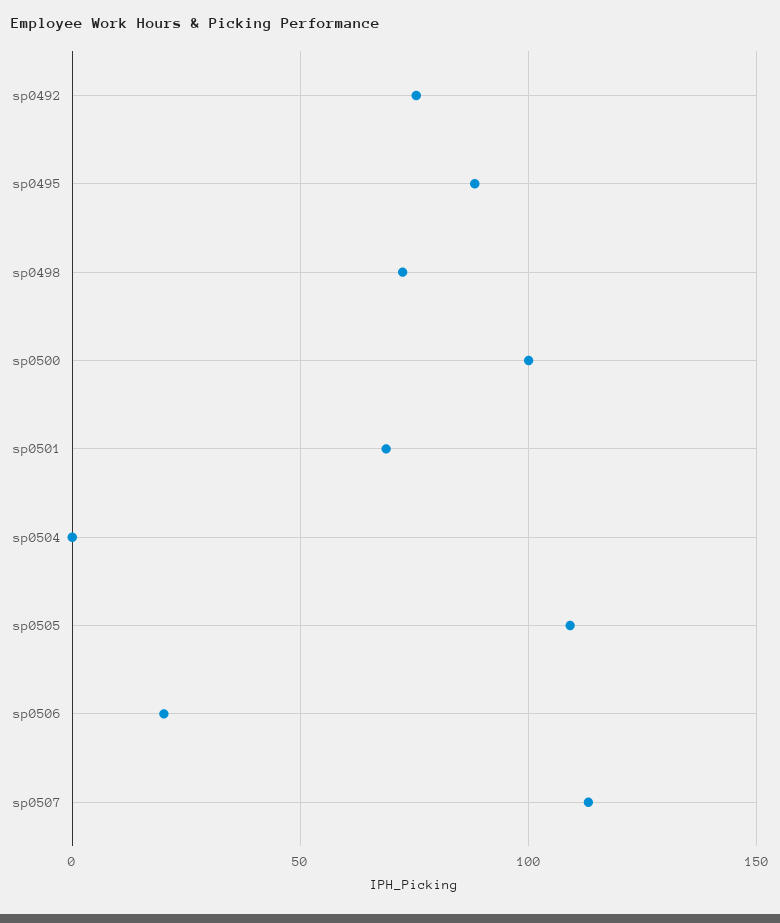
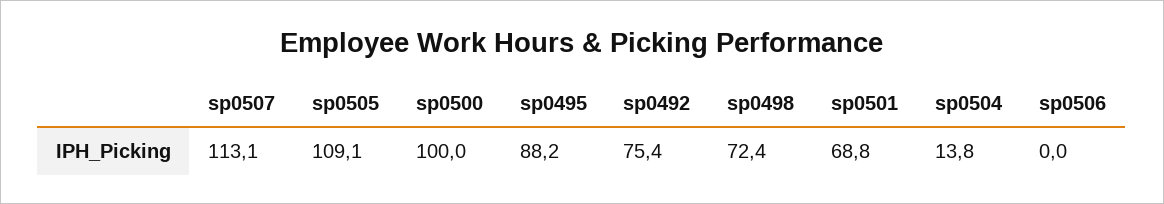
  {
    "sp0492": 75.4,
    "sp0495": 88.2,
    "sp0498": 72.4,
    "sp0500": 100,
    "sp0501": 68.8,
-   "sp0504": 0,
+   "sp0504": 13.8,
    "sp0505": 109.1,
-   "sp0506": 20,
+   "sp0506": 0,
    "sp0507": 113.1
  }

